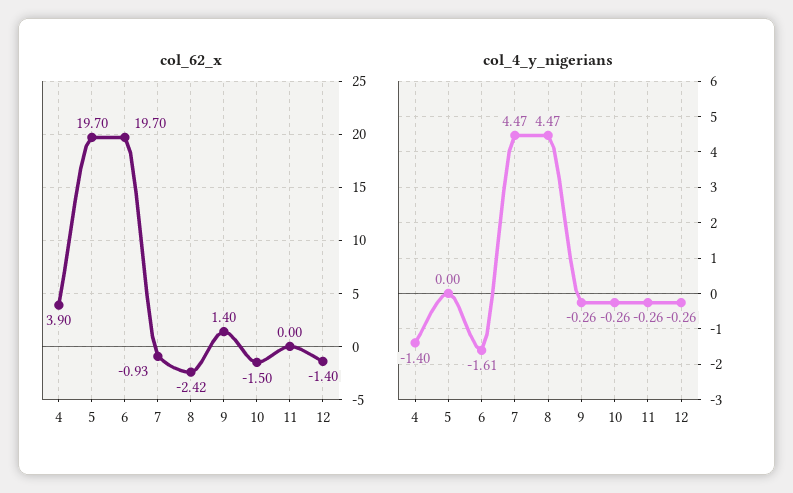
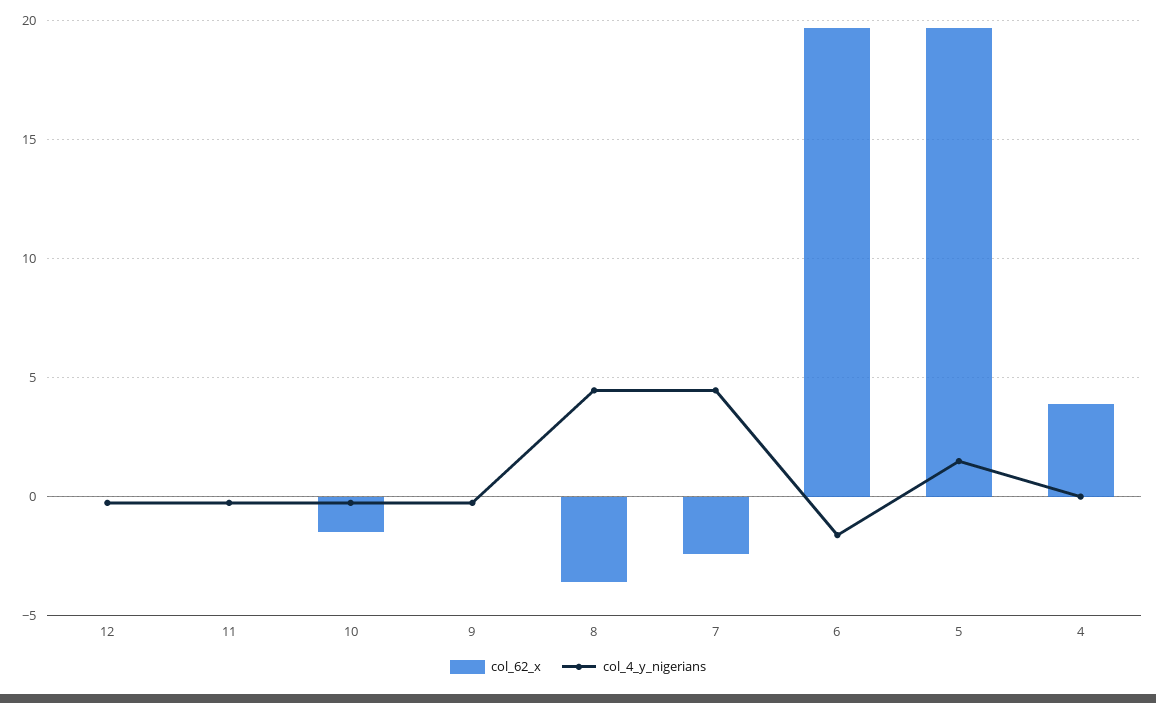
  {
    "col_62_x": {
      "4": 3.9,
      "5": 19.7,
      "6": 19.7,
-     "7": -0.93,
+     "7": -2.5,
-     "8": -2.42,
+     "8": -3.5,
-     "9": 1.4,
+     "9": 0,
      "10": -1.5,
      "11": 0,
-     "12": -1.4
+     "12": 0
    },
    "col_4_y_nigerians": {
-     "4": -1.4,
+     "4": 0,
-     "5": 0,
+     "5": 1.5,
      "6": -1.61,
      "7": 4.47,
      "8": 4.47,
      "9": -0.26,
      "10": -0.26,
      "11": -0.26,
      "12": -0.26
    }
  }

